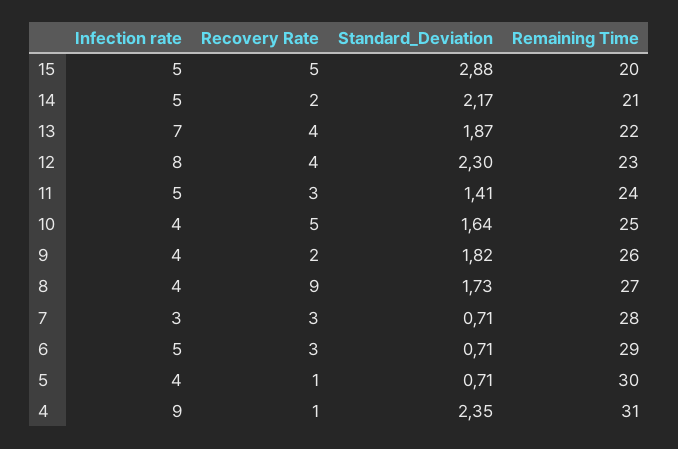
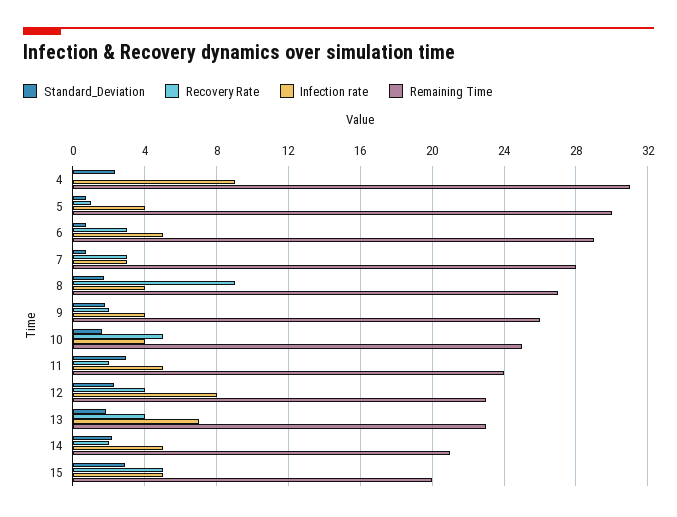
  {
    "Infection rate": {
      "15": 5,
      "14": 5,
      "13": 7,
      "12": 8,
      "11": 5,
      "10": 4,
      "9": 4,
      "8": 4,
      "7": 3,
      "6": 5,
      "5": 4,
      "4": 9
    },
    "Recovery Rate": {
      "15": 5,
      "14": 2,
      "13": 4,
      "12": 4,
-     "11": 3,
+     "11": 2,
      "10": 5,
      "9": 2,
      "8": 9,
      "7": 3,
      "6": 3,
      "5": 1,
-     "4": 1
+     "4": 0
    },
    "Standard_Deviation": {
      "15": 2.88,
      "14": 2.17,
      "13": 1.87,
      "12": 2.3,
-     "11": 1.41,
+     "11": 3,
      "10": 1.64,
      "9": 1.82,
      "8": 1.73,
      "7": 0.71,
      "6": 0.71,
      "5": 0.71,
      "4": 2.35
    },
    "Remaining Time": {
      "15": 20,
      "14": 21,
-     "13": 22,
+     "13": 23,
      "12": 23,
      "11": 24,
      "10": 25,
      "9": 26,
      "8": 27,
      "7": 28,
      "6": 29,
      "5": 30,
      "4": 31
    }
  }

